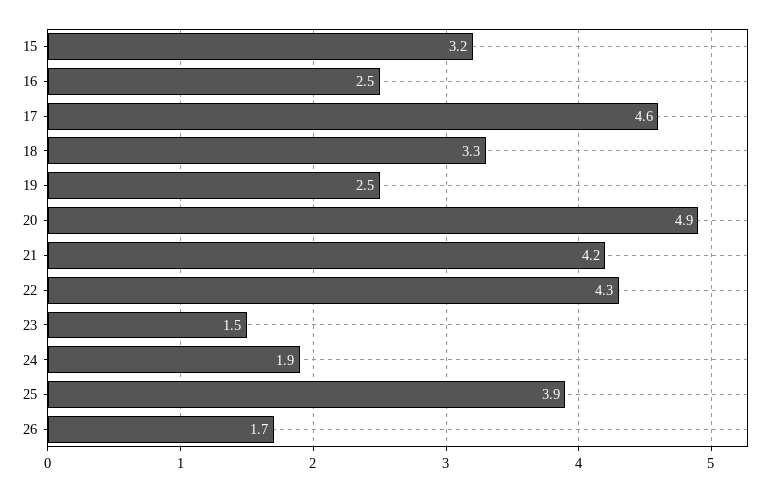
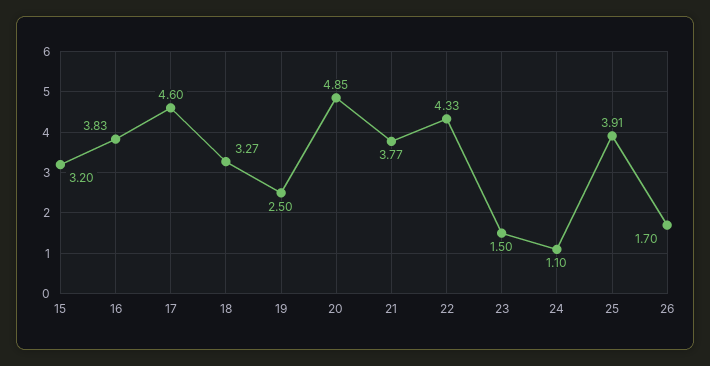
  {
    "15": 3.2,
-   "16": 2.5,
+   "16": 3.83,
    "17": 4.6,
    "18": 3.27,
    "19": 2.5,
    "20": 4.85,
-   "21": 4.2,
+   "21": 3.77,
    "22": 4.33,
    "23": 1.5,
-   "24": 1.9,
+   "24": 1.1,
    "25": 3.91,
    "26": 1.7
  }

